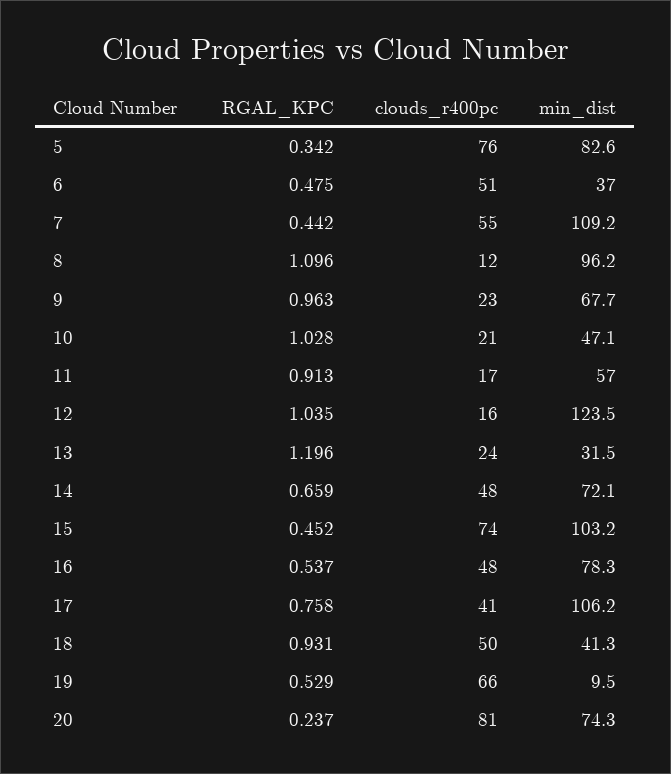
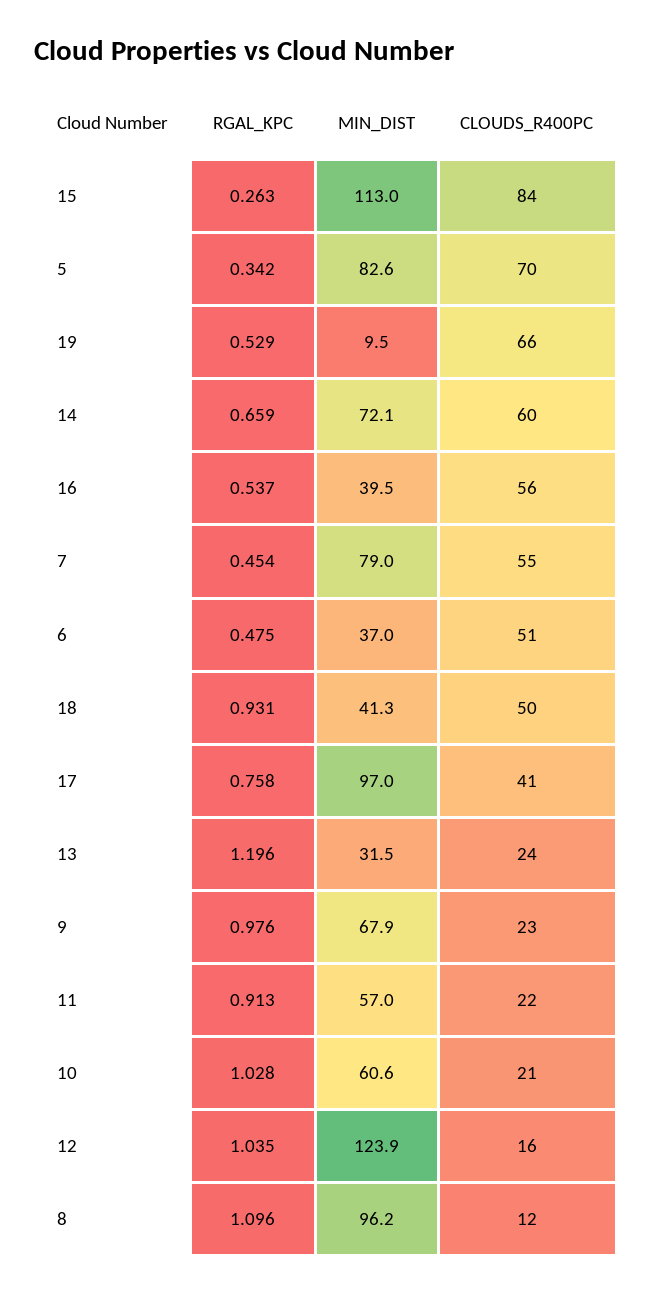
  {
    "RGAL_KPC": {
      "5": 0.342,
      "6": 0.475,
-     "7": 0.442,
+     "7": 0.454,
      "8": 1.096,
-     "9": 0.963,
+     "9": 0.976,
      "10": 1.028,
      "11": 0.913,
      "12": 1.035,
      "13": 1.196,
      "14": 0.659,
-     "15": 0.452,
+     "15": 0.263,
      "16": 0.537,
      "17": 0.758,
      "18": 0.931,
-     "19": 0.529,
+     "19": 0.529
-     "20": 0.237
    },
    "clouds_r400pc": {
-     "5": 76,
+     "5": 70,
      "6": 51,
      "7": 55,
      "8": 12,
      "9": 23,
      "10": 21,
-     "11": 17,
+     "11": 22,
      "12": 16,
      "13": 24,
-     "14": 48,
+     "14": 60,
-     "15": 74,
+     "15": 84,
-     "16": 48,
+     "16": 56,
      "17": 41,
      "18": 50,
-     "19": 66,
+     "19": 66
-     "20": 81
    },
    "min_dist": {
      "5": 82.6,
      "6": 37,
-     "7": 109.2,
+     "7": 79,
      "8": 96.2,
-     "9": 67.7,
+     "9": 67.9,
-     "10": 47.1,
+     "10": 60.6,
      "11": 57,
-     "12": 123.5,
+     "12": 123.9,
      "13": 31.5,
      "14": 72.1,
-     "15": 103.2,
+     "15": 113,
-     "16": 78.3,
+     "16": 39.5,
-     "17": 106.2,
+     "17": 97,
      "18": 41.3,
-     "19": 9.5,
+     "19": 9.5
-     "20": 74.3
    }
  }

